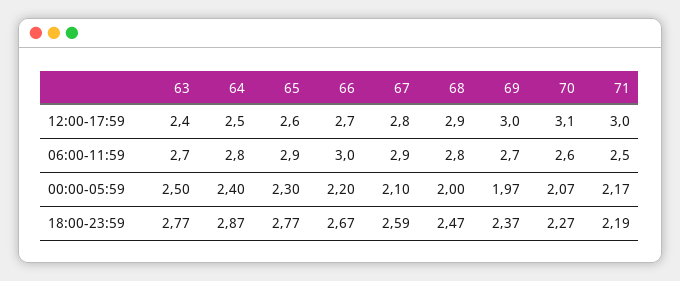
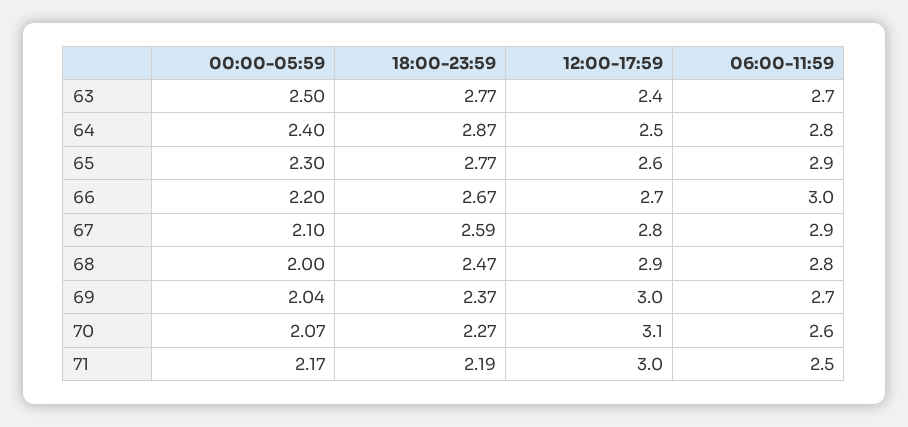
  {
    "63": {
      "12:00-17:59": 2.4,
      "06:00-11:59": 2.7,
      "00:00-05:59": 2.5,
      "18:00-23:59": 2.77
    },
    "64": {
      "12:00-17:59": 2.5,
      "06:00-11:59": 2.8,
      "00:00-05:59": 2.4,
      "18:00-23:59": 2.87
    },
    "65": {
      "12:00-17:59": 2.6,
      "06:00-11:59": 2.9,
      "00:00-05:59": 2.3,
      "18:00-23:59": 2.77
    },
    "66": {
      "12:00-17:59": 2.7,
      "06:00-11:59": 3,
      "00:00-05:59": 2.2,
      "18:00-23:59": 2.67
    },
    "67": {
      "12:00-17:59": 2.8,
      "06:00-11:59": 2.9,
      "00:00-05:59": 2.1,
      "18:00-23:59": 2.59
    },
    "68": {
      "12:00-17:59": 2.9,
      "06:00-11:59": 2.8,
      "00:00-05:59": 2,
      "18:00-23:59": 2.47
    },
    "69": {
      "12:00-17:59": 3,
      "06:00-11:59": 2.7,
-     "00:00-05:59": 1.97,
+     "00:00-05:59": 2.04,
      "18:00-23:59": 2.37
    },
    "70": {
      "12:00-17:59": 3.1,
      "06:00-11:59": 2.6,
      "00:00-05:59": 2.07,
      "18:00-23:59": 2.27
    },
    "71": {
      "12:00-17:59": 3,
      "06:00-11:59": 2.5,
      "00:00-05:59": 2.17,
      "18:00-23:59": 2.19
    }
  }

